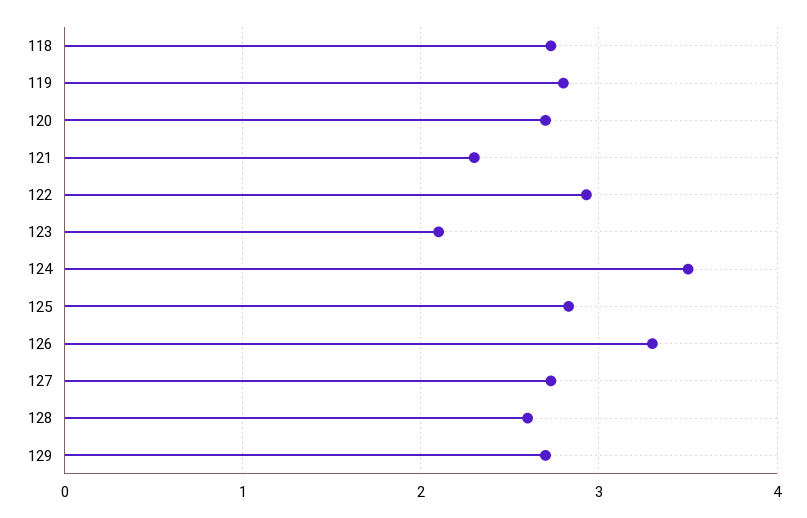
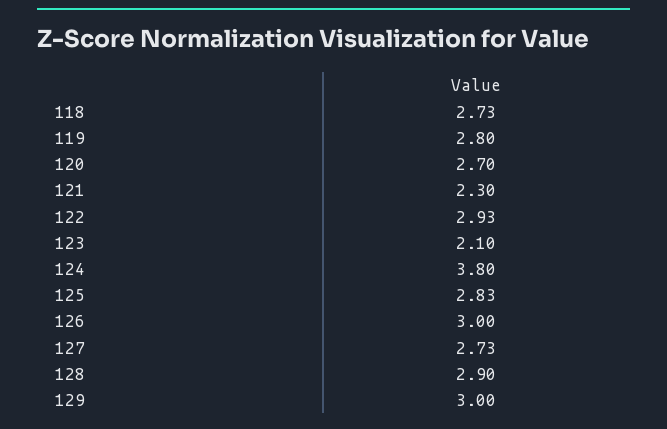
  {
    "118": 2.73,
    "119": 2.8,
    "120": 2.7,
    "121": 2.3,
    "122": 2.93,
    "123": 2.1,
-   "124": 3.5,
+   "124": 3.8,
    "125": 2.83,
-   "126": 3.3,
+   "126": 3,
    "127": 2.73,
-   "128": 2.6,
+   "128": 2.9,
-   "129": 2.7
+   "129": 3
  }

